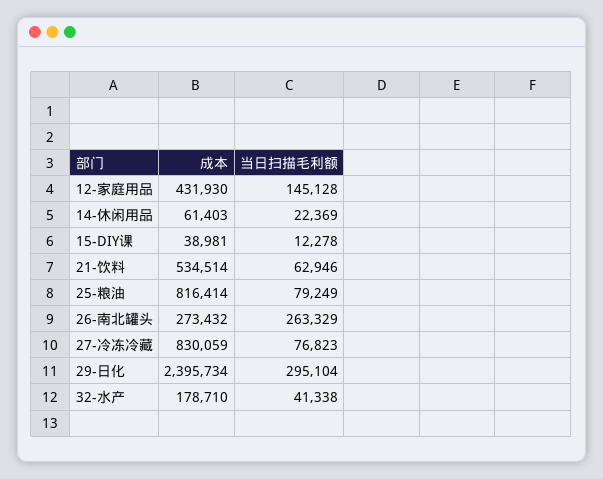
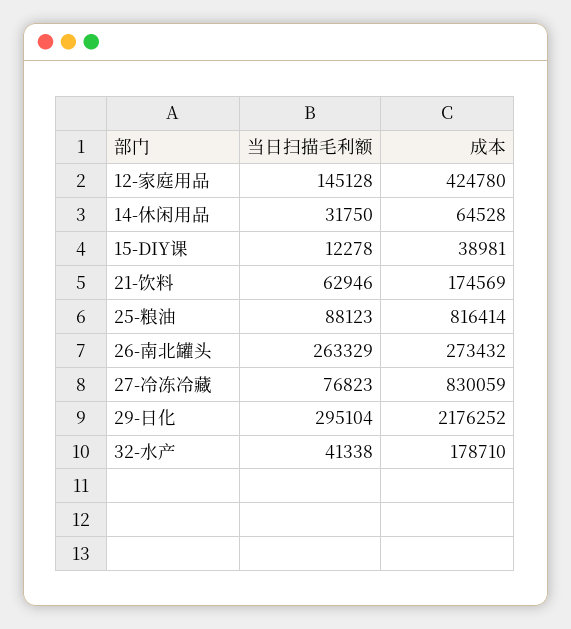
  {
    "成本": {
-     "12-家庭用品": 431930,
+     "12-家庭用品": 424780,
-     "14-休闲用品": 61403,
+     "14-休闲用品": 64528,
      "15-DIY课": 38981,
-     "21-饮料": 534514,
+     "21-饮料": 174569,
      "25-粮油": 816414,
      "26-南北罐头": 273432,
      "27-冷冻冷藏": 830059,
-     "29-日化": 2395734,
+     "29-日化": 2176252,
      "32-水产": 178710
    },
    "当日扫描毛利额": {
      "12-家庭用品": 145128,
-     "14-休闲用品": 22369,
+     "14-休闲用品": 31750,
      "15-DIY课": 12278,
      "21-饮料": 62946,
-     "25-粮油": 79249,
+     "25-粮油": 88123,
      "26-南北罐头": 263329,
      "27-冷冻冷藏": 76823,
      "29-日化": 295104,
      "32-水产": 41338
    }
  }

